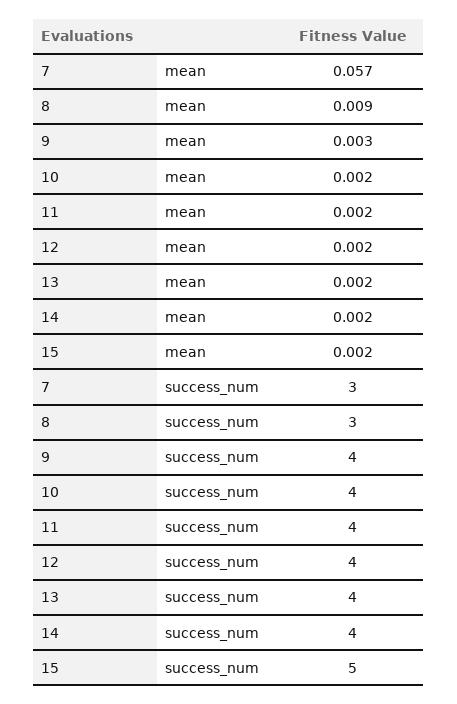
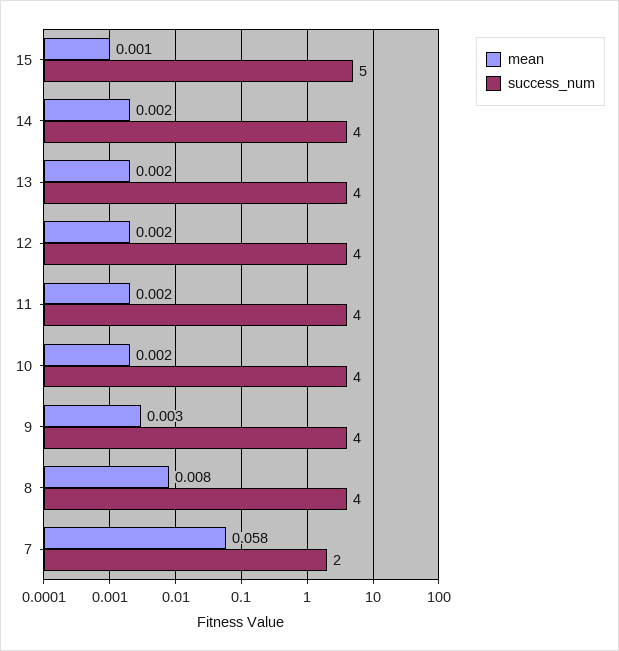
  {
    "mean": {
-     "7": 0.057,
+     "7": 0.058,
-     "8": 0.009,
+     "8": 0.008,
      "9": 0.003,
      "10": 0.002,
      "11": 0.002,
      "12": 0.002,
      "13": 0.002,
      "14": 0.002,
-     "15": 0.002
+     "15": 0.001
    },
    "success_num": {
-     "7": 3,
+     "7": 2,
-     "8": 3,
+     "8": 4,
      "9": 4,
      "10": 4,
      "11": 4,
      "12": 4,
      "13": 4,
      "14": 4,
      "15": 5
    }
  }

